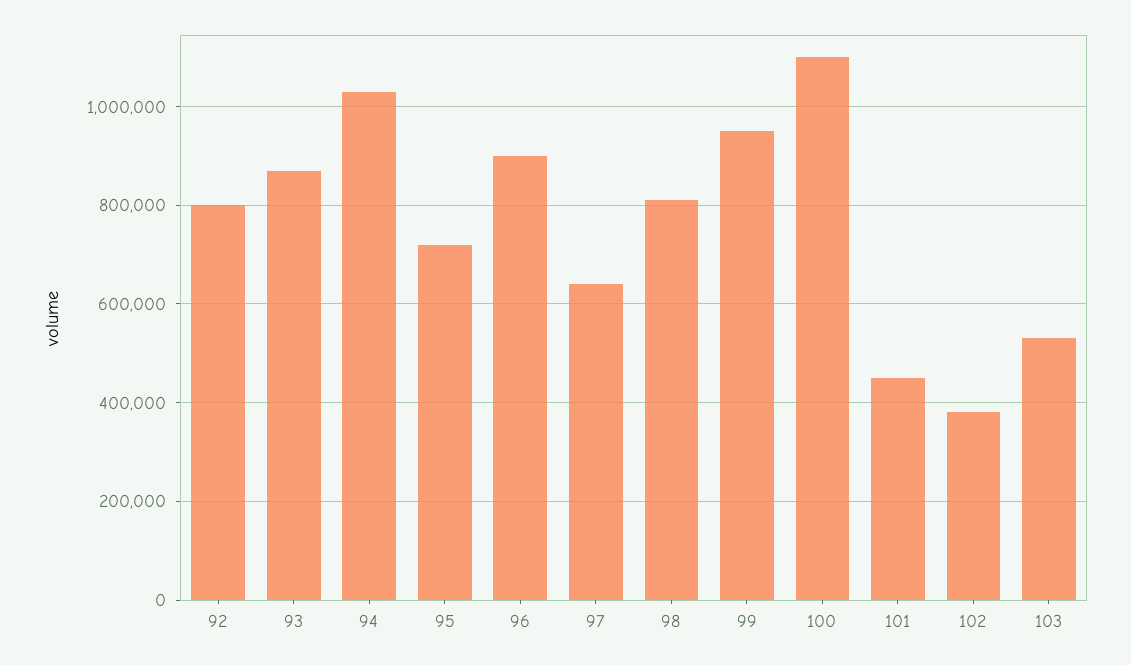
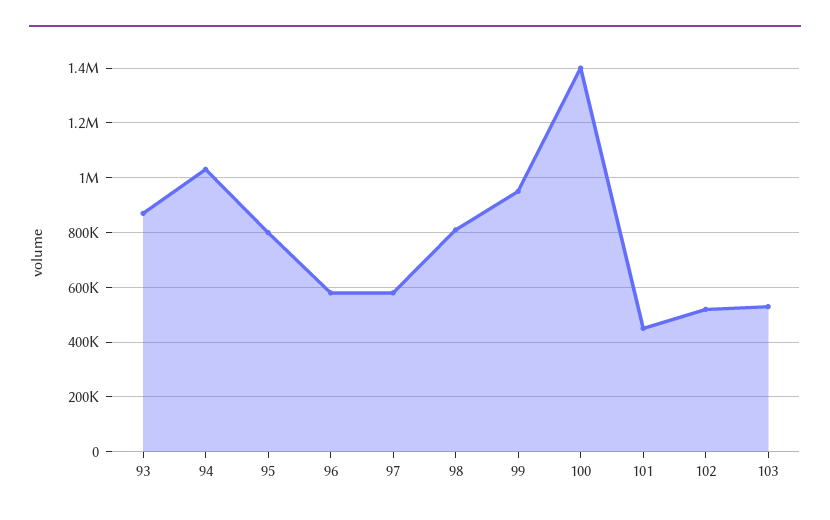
  {
-   "92": 800000,
    "93": 880000,
    "94": 1040000,
-   "95": 720000,
+   "95": 800000,
-   "96": 900000,
+   "96": 575000,
-   "97": 640000,
+   "97": 575000,
    "98": 820000,
    "99": 960000,
-   "100": 1100000,
+   "100": 1400000,
    "101": 460000,
-   "102": 380000,
+   "102": 525000,
    "103": 540000
  }

